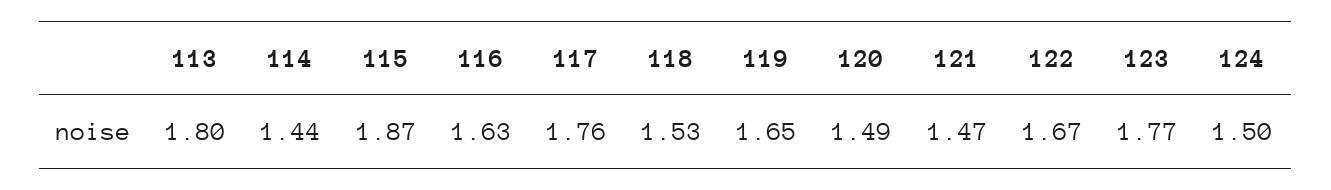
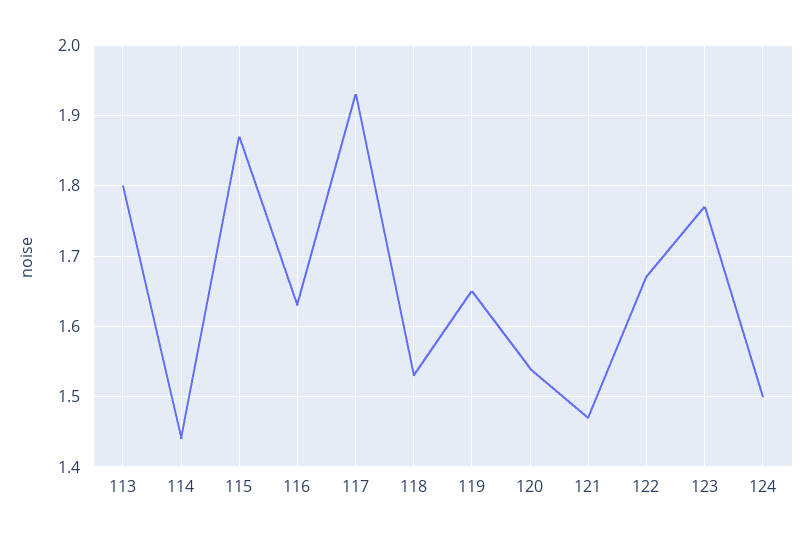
  {
    "113": 1.8,
    "114": 1.44,
    "115": 1.87,
    "116": 1.63,
-   "117": 1.76,
+   "117": 1.93,
    "118": 1.53,
    "119": 1.65,
-   "120": 1.49,
+   "120": 1.54,
    "121": 1.47,
    "122": 1.67,
    "123": 1.77,
    "124": 1.5
  }

